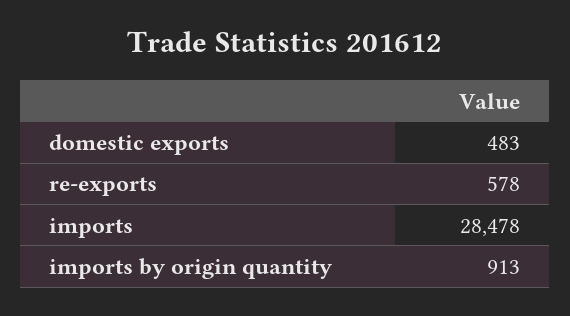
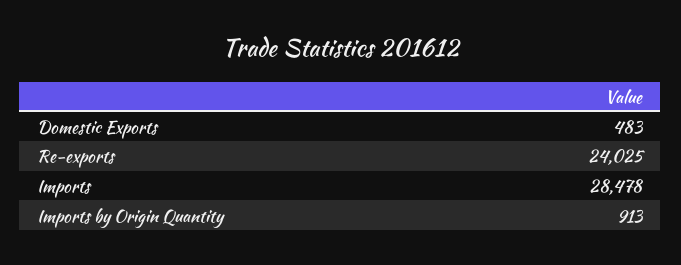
  {
    "domestic exports": 483,
-   "re-exports": 578,
+   "re-exports": 24025,
    "imports": 28478,
    "imports by origin quantity": 913
  }

